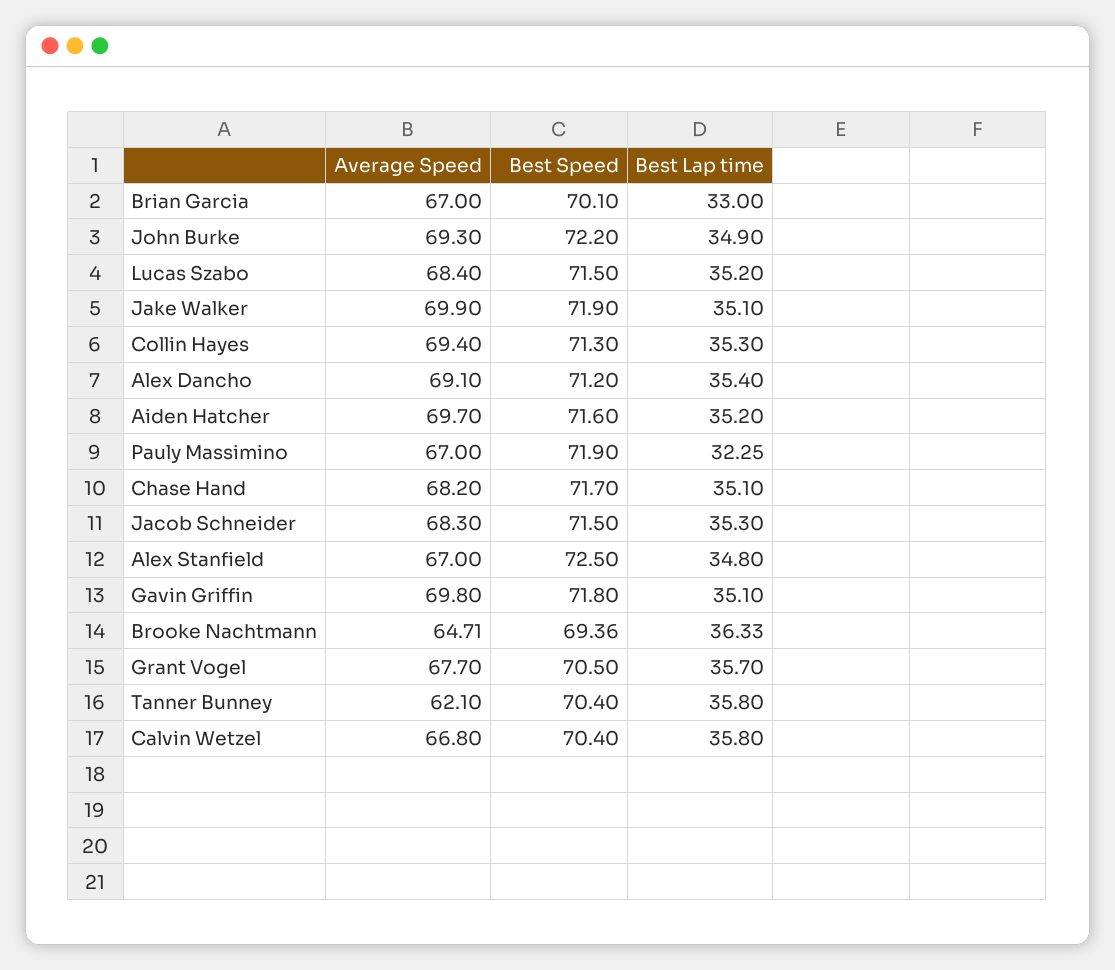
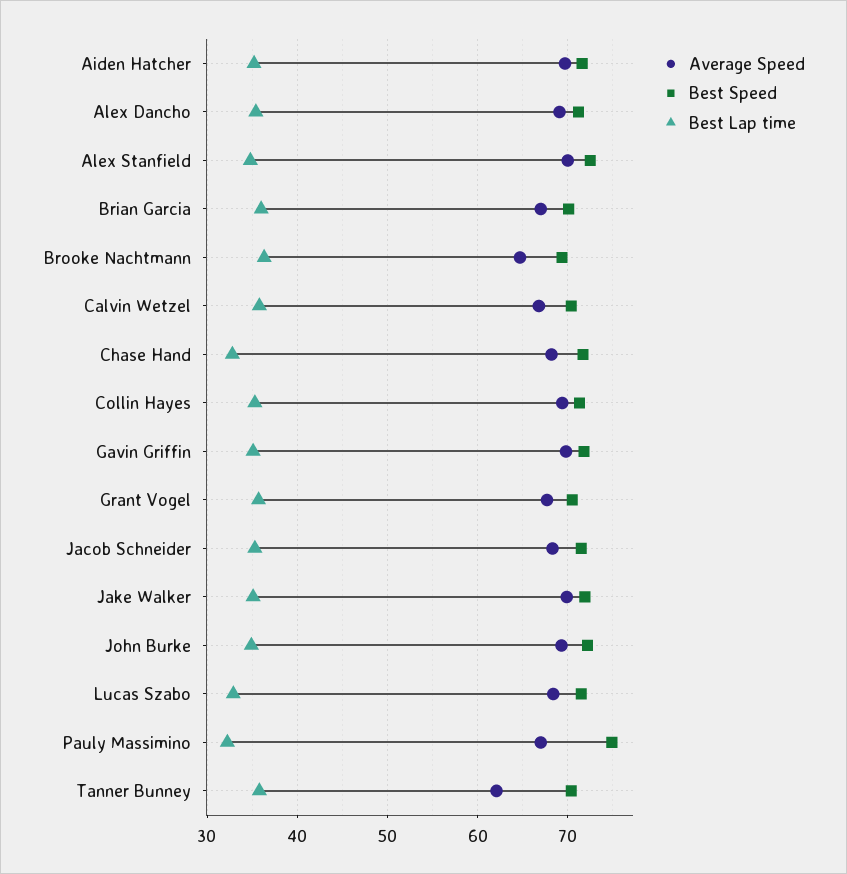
  {
    "Average Speed": {
      "Brian Garcia": 67,
      "John Burke": 69.3,
      "Lucas Szabo": 68.4,
      "Jake Walker": 69.9,
      "Collin Hayes": 69.4,
      "Alex Dancho": 69.1,
      "Aiden Hatcher": 69.7,
      "Pauly Massimino": 67,
      "Chase Hand": 68.2,
      "Jacob Schneider": 68.3,
-     "Alex Stanfield": 67,
+     "Alex Stanfield": 70,
      "Gavin Griffin": 69.8,
      "Brooke Nachtmann": 64.71,
      "Grant Vogel": 67.7,
      "Tanner Bunney": 62.1,
      "Calvin Wetzel": 66.8
    },
    "Best Speed": {
      "Brian Garcia": 70.1,
      "John Burke": 72.2,
      "Lucas Szabo": 71.5,
      "Jake Walker": 71.9,
      "Collin Hayes": 71.3,
      "Alex Dancho": 71.2,
      "Aiden Hatcher": 71.6,
-     "Pauly Massimino": 71.9,
+     "Pauly Massimino": 75,
      "Chase Hand": 71.7,
      "Jacob Schneider": 71.5,
      "Alex Stanfield": 72.5,
      "Gavin Griffin": 71.8,
      "Brooke Nachtmann": 69.36,
      "Grant Vogel": 70.5,
      "Tanner Bunney": 70.4,
      "Calvin Wetzel": 70.4
    },
    "Best Lap time": {
-     "Brian Garcia": 33,
+     "Brian Garcia": 36,
      "John Burke": 34.9,
-     "Lucas Szabo": 35.2,
+     "Lucas Szabo": 33,
      "Jake Walker": 35.1,
      "Collin Hayes": 35.3,
      "Alex Dancho": 35.4,
      "Aiden Hatcher": 35.2,
      "Pauly Massimino": 32.25,
-     "Chase Hand": 35.1,
+     "Chase Hand": 33,
      "Jacob Schneider": 35.3,
      "Alex Stanfield": 34.8,
      "Gavin Griffin": 35.1,
      "Brooke Nachtmann": 36.33,
      "Grant Vogel": 35.7,
      "Tanner Bunney": 35.8,
      "Calvin Wetzel": 35.8
    }
  }

